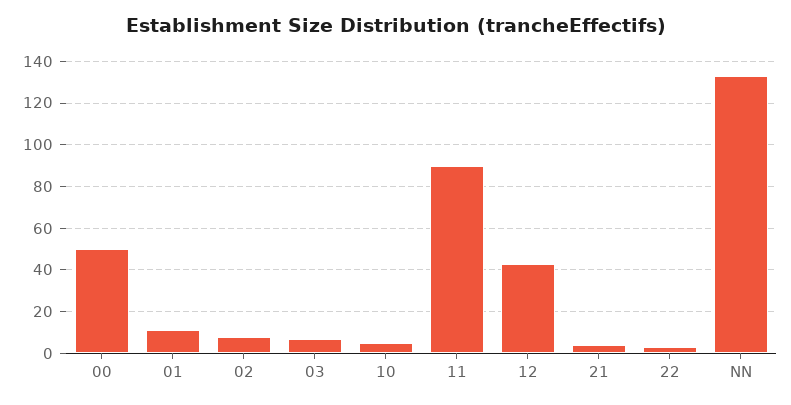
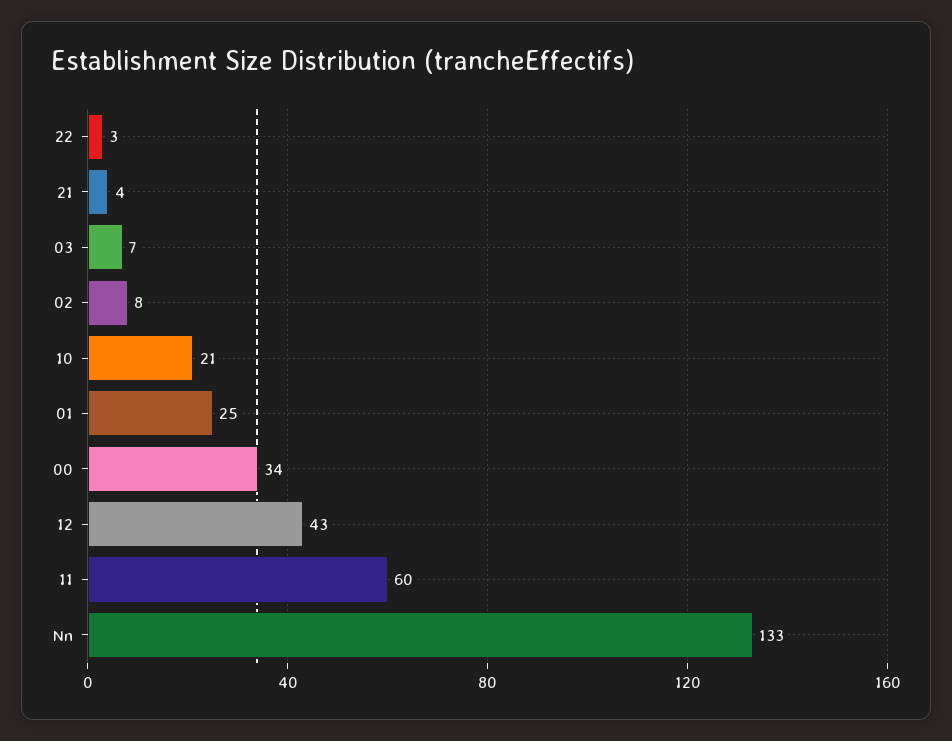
  {
-   "00": 50,
+   "00": 34,
-   "01": 10,
+   "01": 25,
    "02": 8,
    "03": 7,
-   "10": 5,
+   "10": 21,
-   "11": 90,
+   "11": 60,
    "12": 43,
    "21": 4,
    "22": 3,
    "NN": 133
  }

